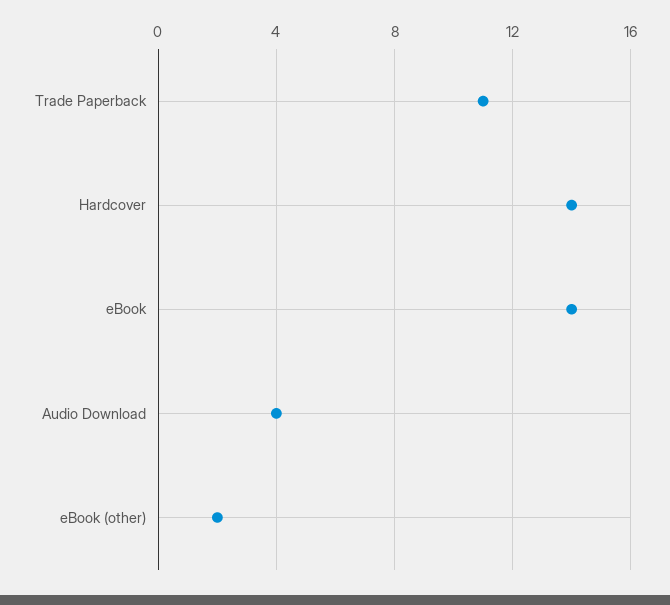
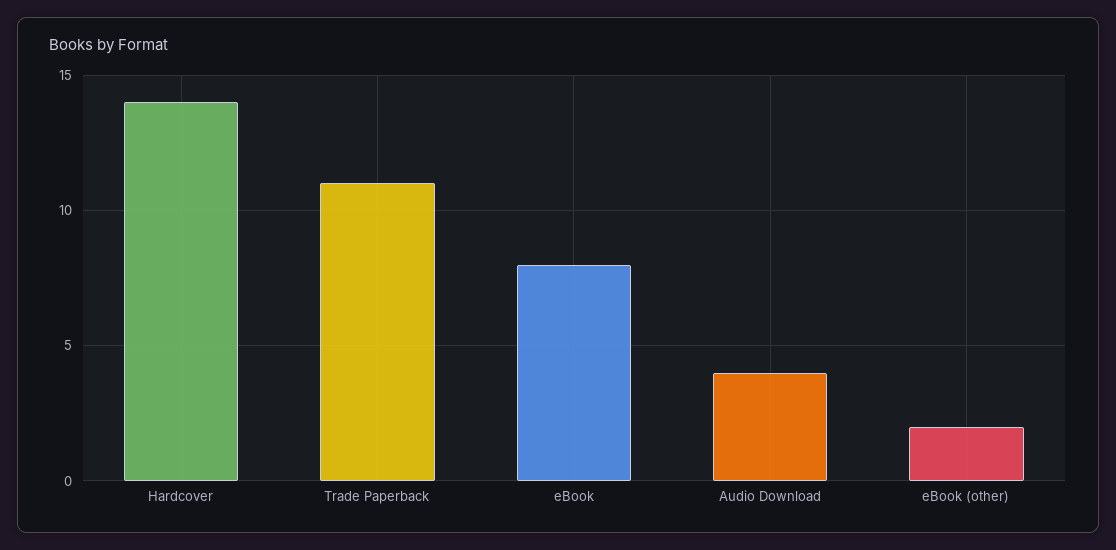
  {
    "Trade Paperback": 11,
    "Hardcover": 14,
-   "eBook": 14,
+   "eBook": 8,
    "Audio Download": 4,
    "eBook (other)": 2
  }

